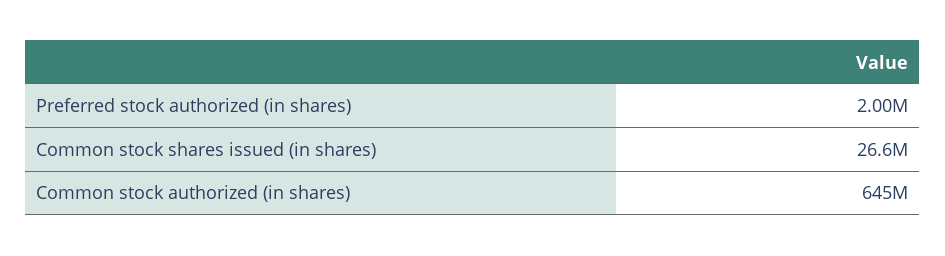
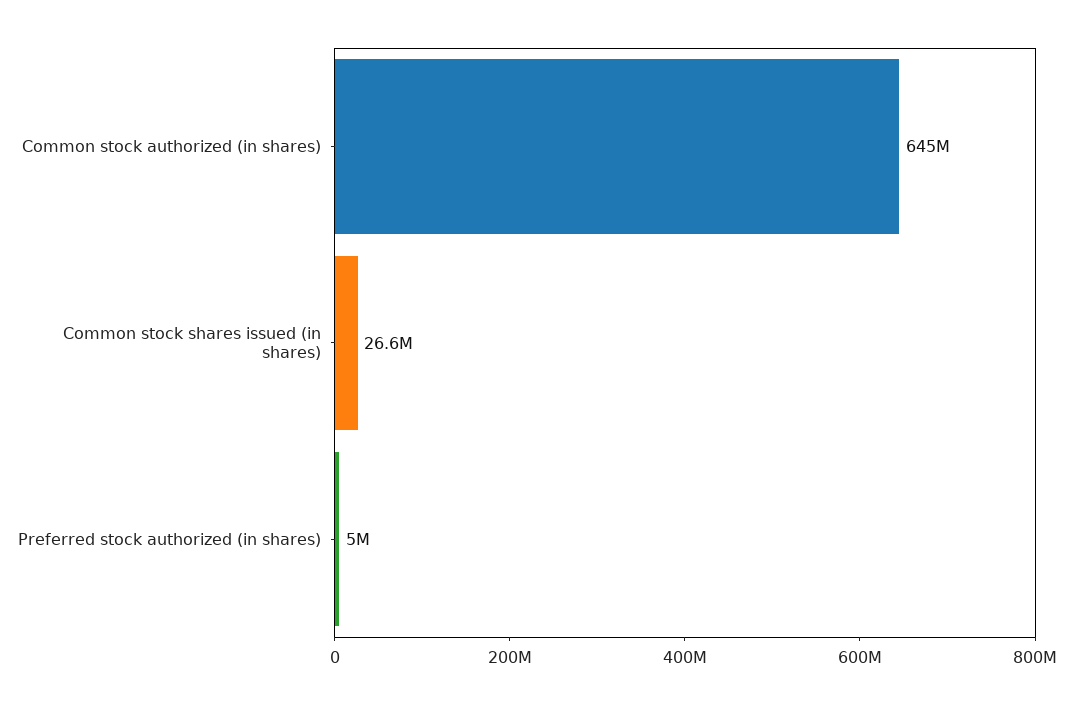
  {
-   "Preferred stock authorized (in shares)": 2000000,
+   "Preferred stock authorized (in shares)": 5000000,
    "Common stock shares issued (in shares)": 26600000,
    "Common stock authorized (in shares)": 645000000
  }

